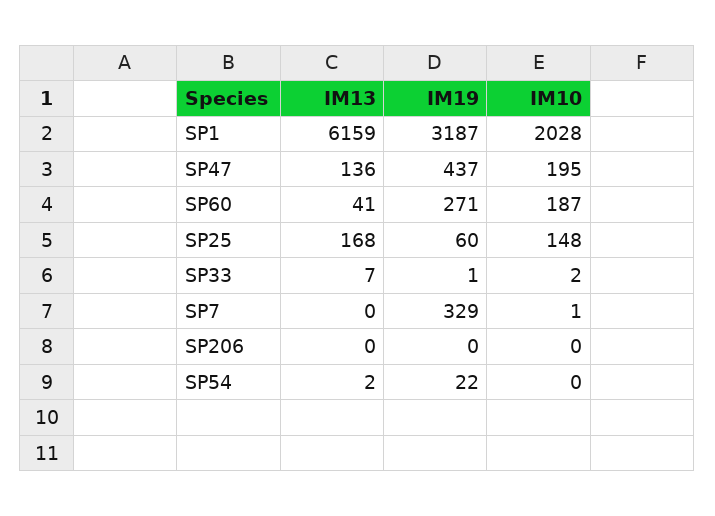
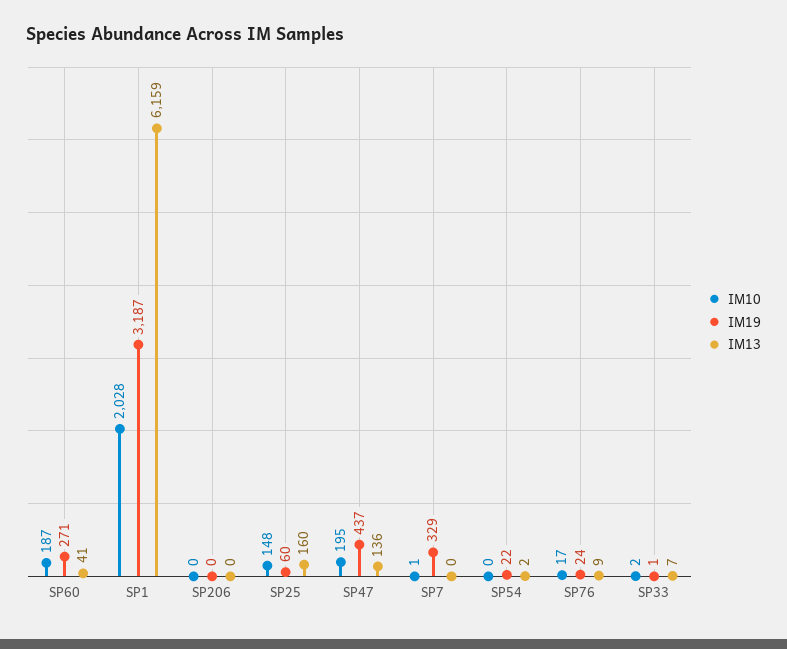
  {
    "IM13": {
      "SP1": 6159,
      "SP47": 136,
      "SP60": 41,
-     "SP25": 168,
+     "SP25": 160,
      "SP33": 7,
      "SP7": 0,
      "SP206": 0,
-     "SP54": 2
+     "SP54": 2,
+     "SP76": 9
    },
    "IM19": {
      "SP1": 3187,
      "SP47": 437,
      "SP60": 271,
      "SP25": 60,
      "SP33": 1,
      "SP7": 329,
      "SP206": 0,
-     "SP54": 22
+     "SP54": 22,
+     "SP76": 24
    },
    "IM10": {
      "SP1": 2028,
      "SP47": 195,
      "SP60": 187,
      "SP25": 148,
      "SP33": 2,
      "SP7": 1,
      "SP206": 0,
-     "SP54": 0
+     "SP54": 0,
+     "SP76": 17
    }
  }

